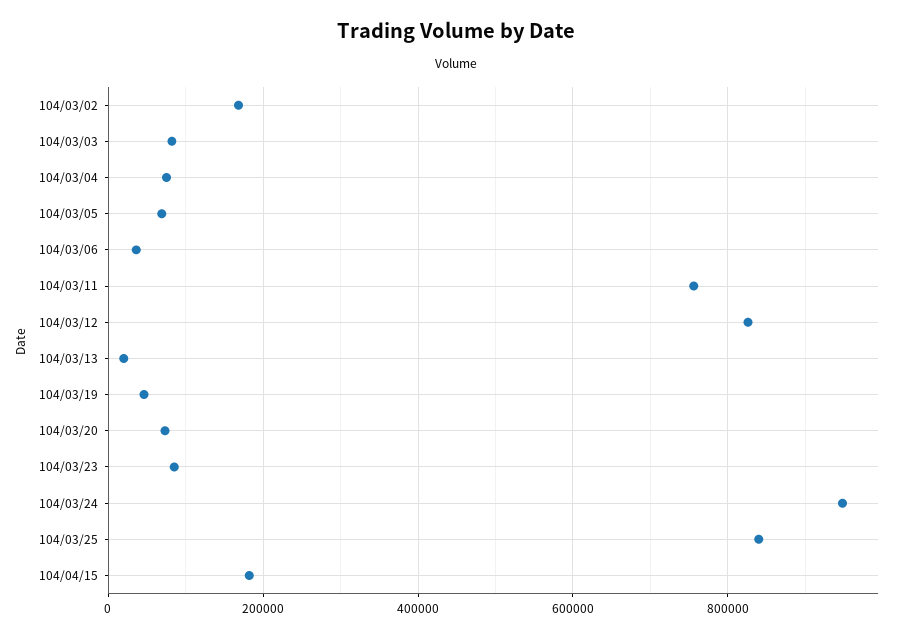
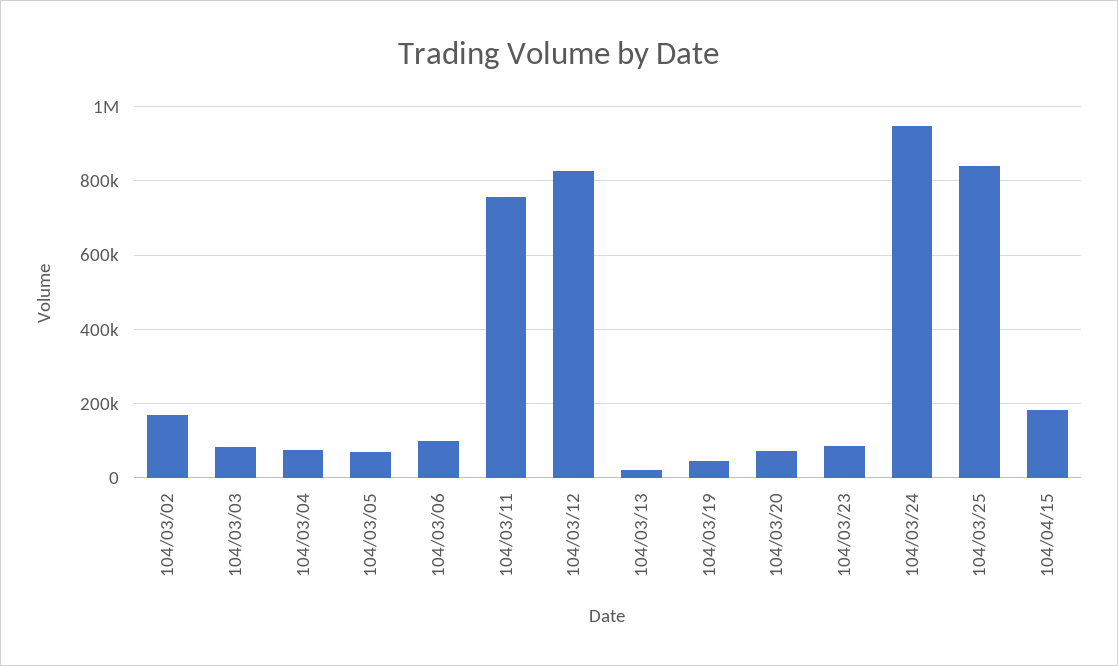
  {
    "104/03/02": 160000,
    "104/03/03": 80000,
    "104/03/04": 80000,
    "104/03/05": 60000,
-   "104/03/06": 40000,
+   "104/03/06": 100000,
    "104/03/11": 760000,
    "104/03/12": 820000,
    "104/03/13": 20000,
    "104/03/19": 40000,
    "104/03/20": 80000,
    "104/03/23": 80000,
    "104/03/24": 940000,
    "104/03/25": 840000,
    "104/04/15": 180000
  }

